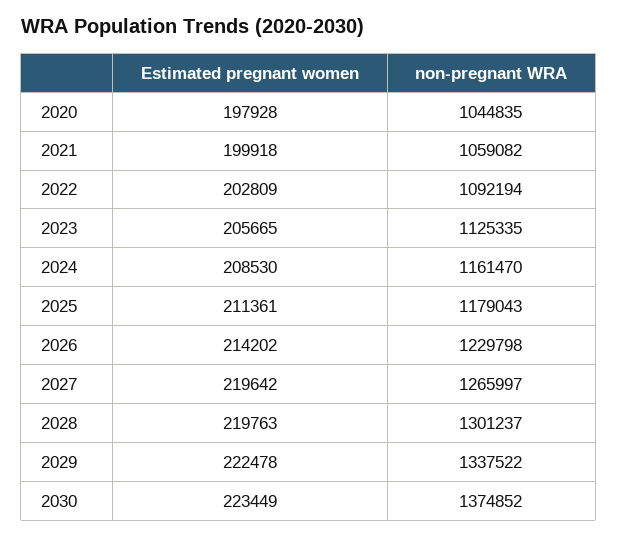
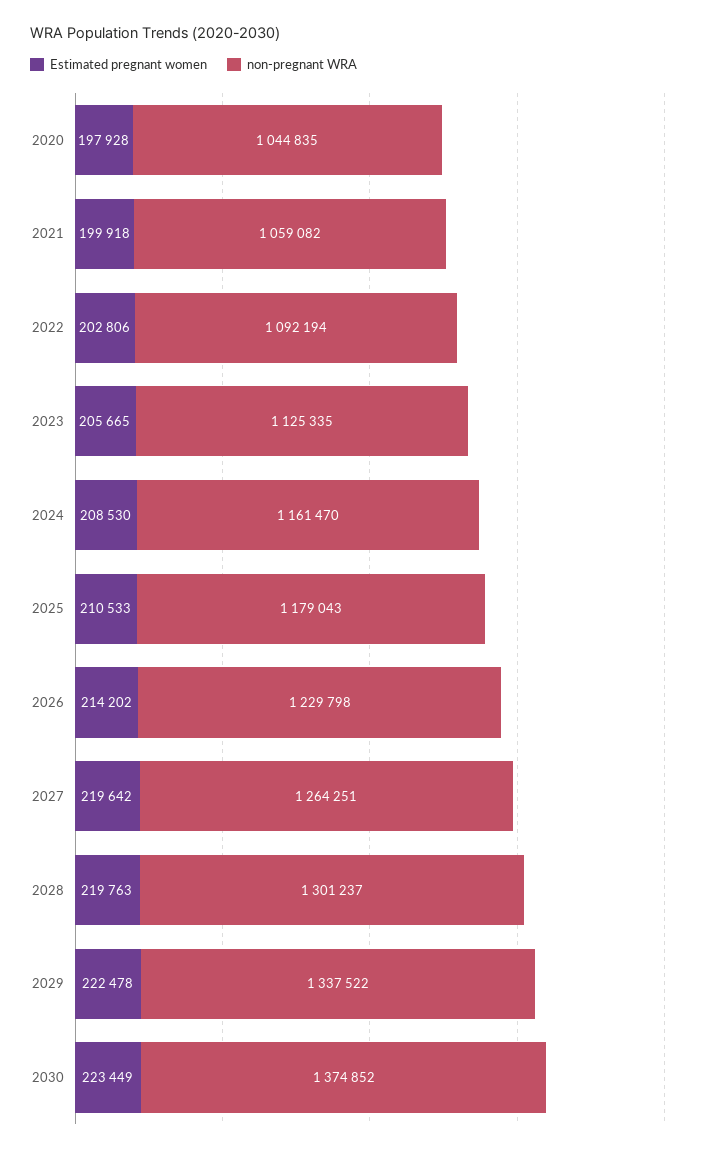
  {
    "Estimated pregnant women": {
      "2020": 197928,
      "2021": 199918,
-     "2022": 202809,
+     "2022": 202806,
      "2023": 205665,
      "2024": 208530,
-     "2025": 211361,
+     "2025": 210533,
      "2026": 214202,
      "2027": 219642,
      "2028": 219763,
      "2029": 222478,
      "2030": 223449
    },
    "non-pregnant WRA": {
      "2020": 1044835,
      "2021": 1059082,
      "2022": 1092194,
      "2023": 1125335,
      "2024": 1161470,
      "2025": 1179043,
      "2026": 1229798,
-     "2027": 1265997,
+     "2027": 1264251,
      "2028": 1301237,
      "2029": 1337522,
      "2030": 1374852
    }
  }

